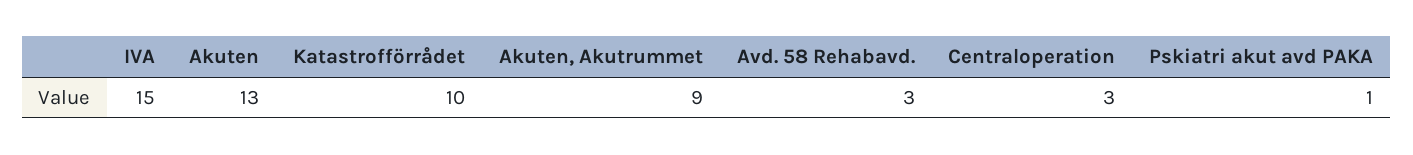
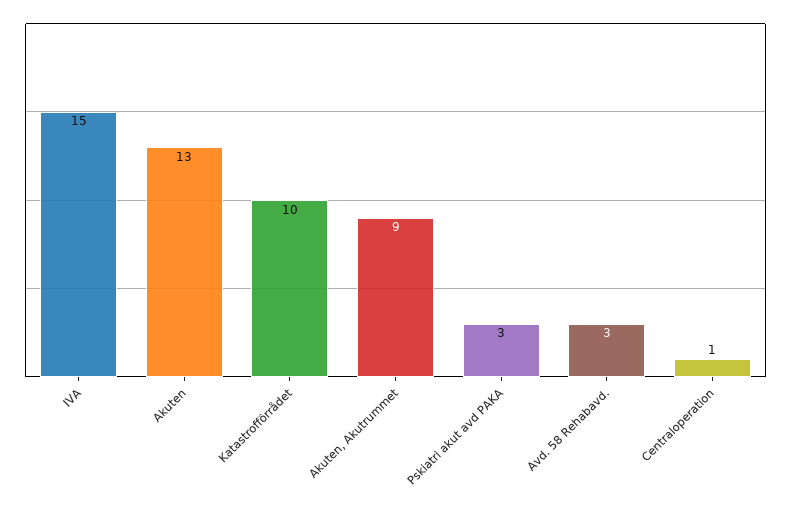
  {
    "IVA": 15,
    "Akuten": 13,
    "Katastrofförrådet": 10,
    "Akuten, Akutrummet": 9,
    "Avd. 58 Rehabavd.": 3,
-   "Centraloperation": 3,
+   "Centraloperation": 1,
-   "Pskiatri akut avd PAKA": 1
+   "Pskiatri akut avd PAKA": 3
  }

